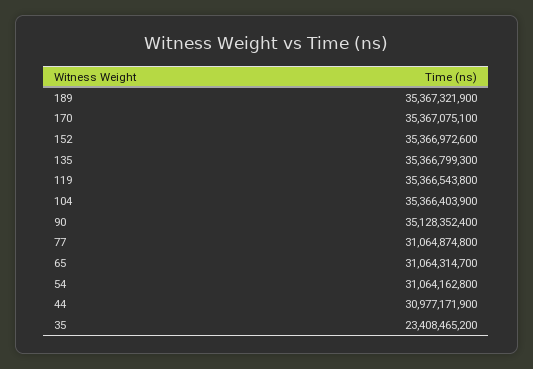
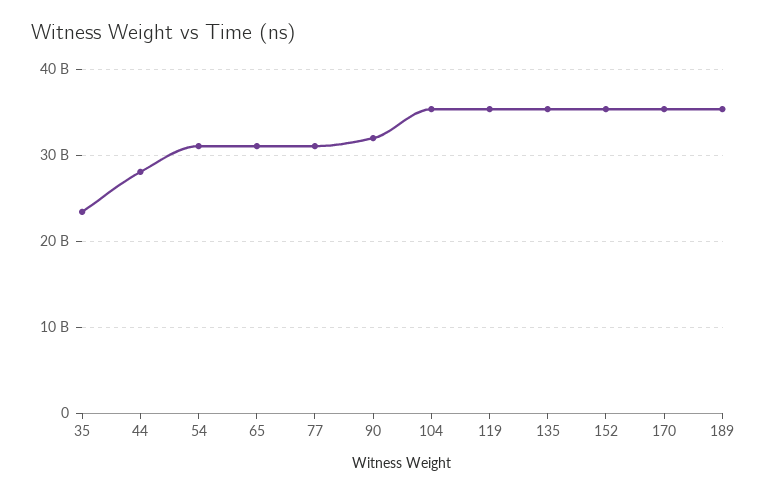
  {
    "189": 35367321900,
    "170": 35367075100,
    "152": 35366972600,
    "135": 35366799300,
    "119": 35366543800,
    "104": 35366403900,
-   "90": 35128352400,
+   "90": 32000000000,
    "77": 31064874800,
    "65": 31064314700,
    "54": 31064162800,
-   "44": 30977171900,
+   "44": 28000000000,
    "35": 23408465200
  }

